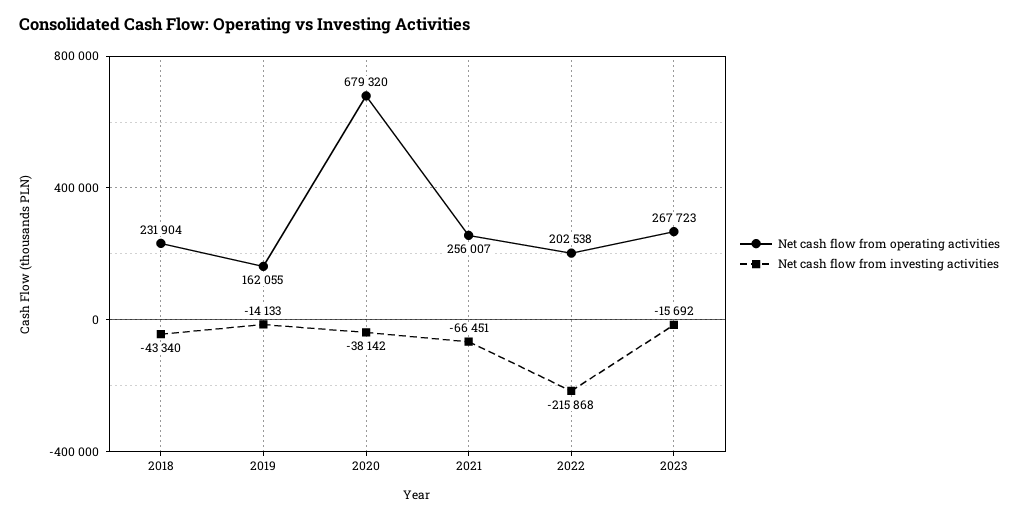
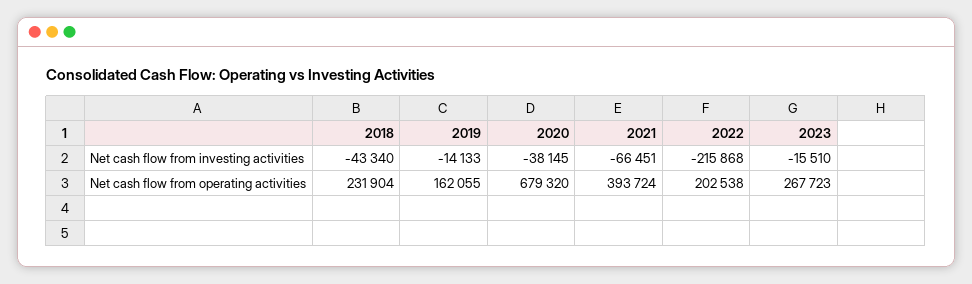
  {
    "Net cash flow from operating activities": {
      "2018": 231904,
      "2019": 162055,
      "2020": 679320,
-     "2021": 256007,
+     "2021": 393724,
      "2022": 202538,
      "2023": 267723
    },
    "Net cash flow from investing activities": {
      "2018": -43340,
      "2019": -14133,
-     "2020": -38142,
+     "2020": -38145,
      "2021": -66451,
      "2022": -215868,
-     "2023": -15692
+     "2023": -15510
    }
  }

